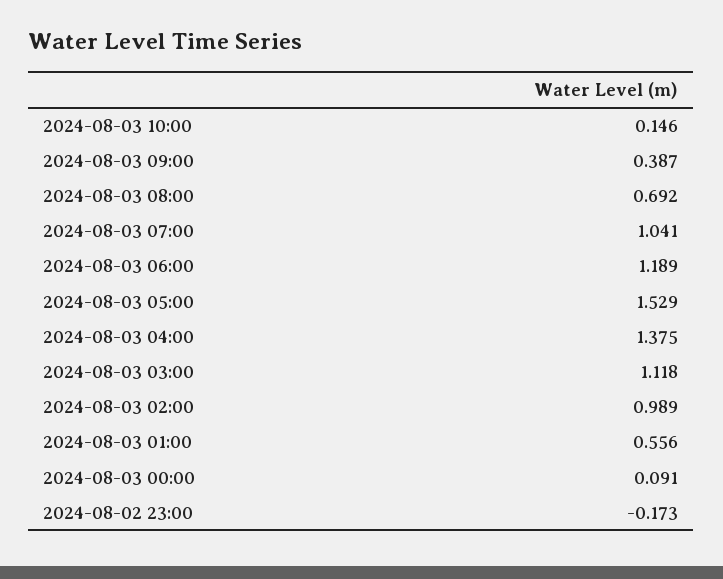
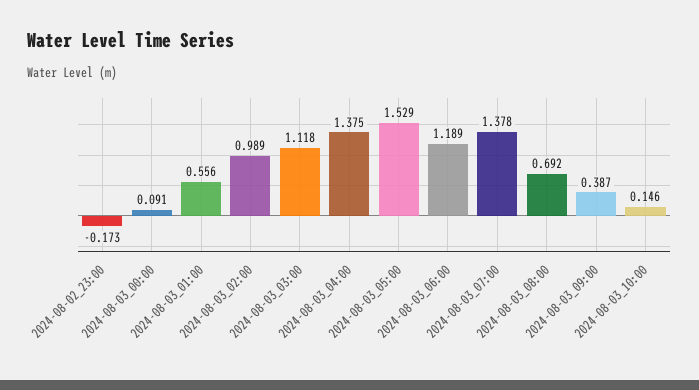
  {
    "2024-08-03 10:00": 0.146,
    "2024-08-03 09:00": 0.387,
    "2024-08-03 08:00": 0.692,
-   "2024-08-03 07:00": 1.041,
+   "2024-08-03 07:00": 1.378,
    "2024-08-03 06:00": 1.189,
    "2024-08-03 05:00": 1.529,
    "2024-08-03 04:00": 1.375,
    "2024-08-03 03:00": 1.118,
    "2024-08-03 02:00": 0.989,
    "2024-08-03 01:00": 0.556,
    "2024-08-03 00:00": 0.091,
    "2024-08-02 23:00": -0.173
  }

